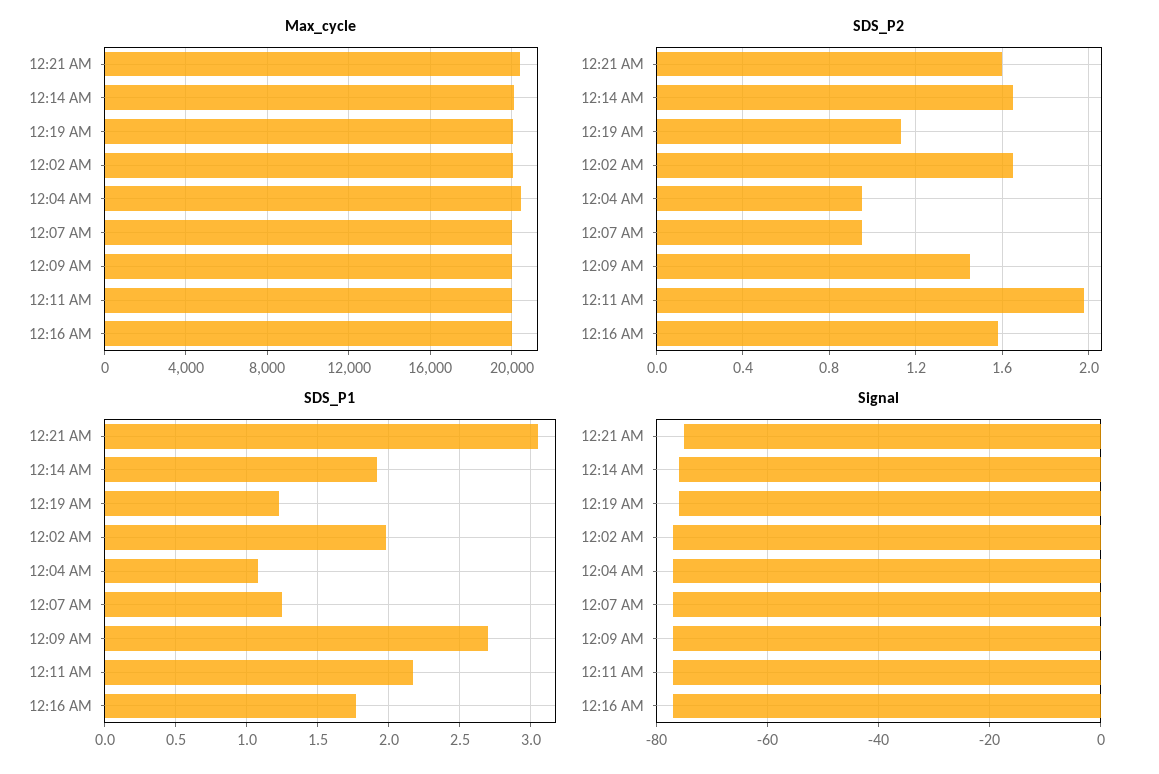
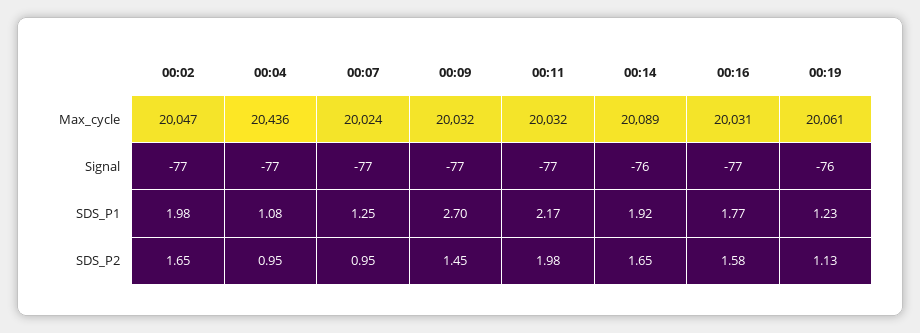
  {
    "Max_cycle": {
-     "12:21 AM": 20500,
      "12:14 AM": 20089,
      "12:19 AM": 20061,
      "12:02 AM": 20047,
      "12:04 AM": 20436,
      "12:07 AM": 20024,
      "12:09 AM": 20032,
      "12:11 AM": 20032,
      "12:16 AM": 20031
    },
    "SDS_P2": {
-     "12:21 AM": 1.6,
      "12:14 AM": 1.65,
      "12:19 AM": 1.13,
      "12:02 AM": 1.65,
      "12:04 AM": 0.95,
      "12:07 AM": 0.95,
      "12:09 AM": 1.45,
      "12:11 AM": 1.98,
      "12:16 AM": 1.58
    },
    "SDS_P1": {
-     "12:21 AM": 3.05,
      "12:14 AM": 1.92,
      "12:19 AM": 1.23,
      "12:02 AM": 1.98,
      "12:04 AM": 1.08,
      "12:07 AM": 1.25,
      "12:09 AM": 2.7,
      "12:11 AM": 2.17,
      "12:16 AM": 1.77
    },
    "Signal": {
-     "12:21 AM": -75,
      "12:14 AM": -76,
      "12:19 AM": -76,
      "12:02 AM": -77,
      "12:04 AM": -77,
      "12:07 AM": -77,
      "12:09 AM": -77,
      "12:11 AM": -77,
      "12:16 AM": -77
    }
  }

